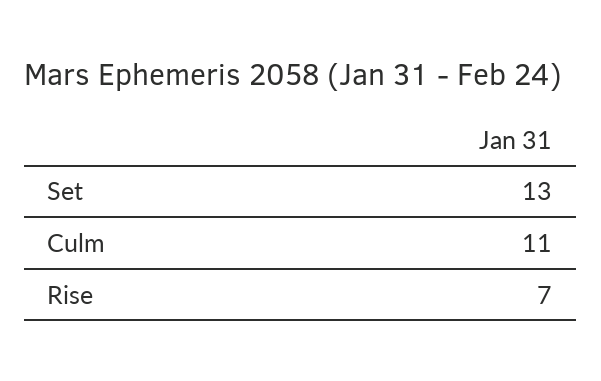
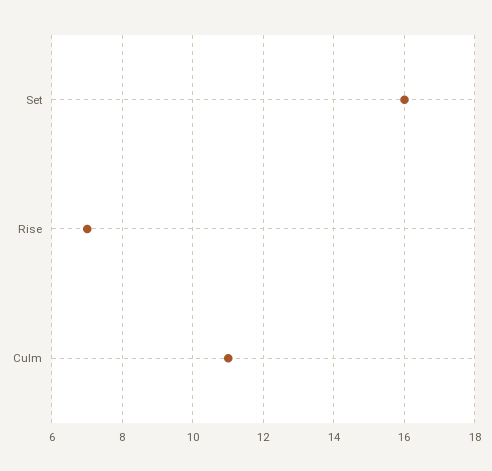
  {
-   "Set": 13,
+   "Set": 16,
    "Culm": 11,
    "Rise": 7
  }

